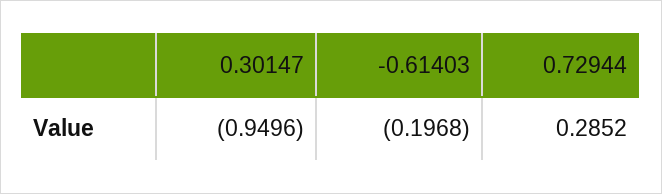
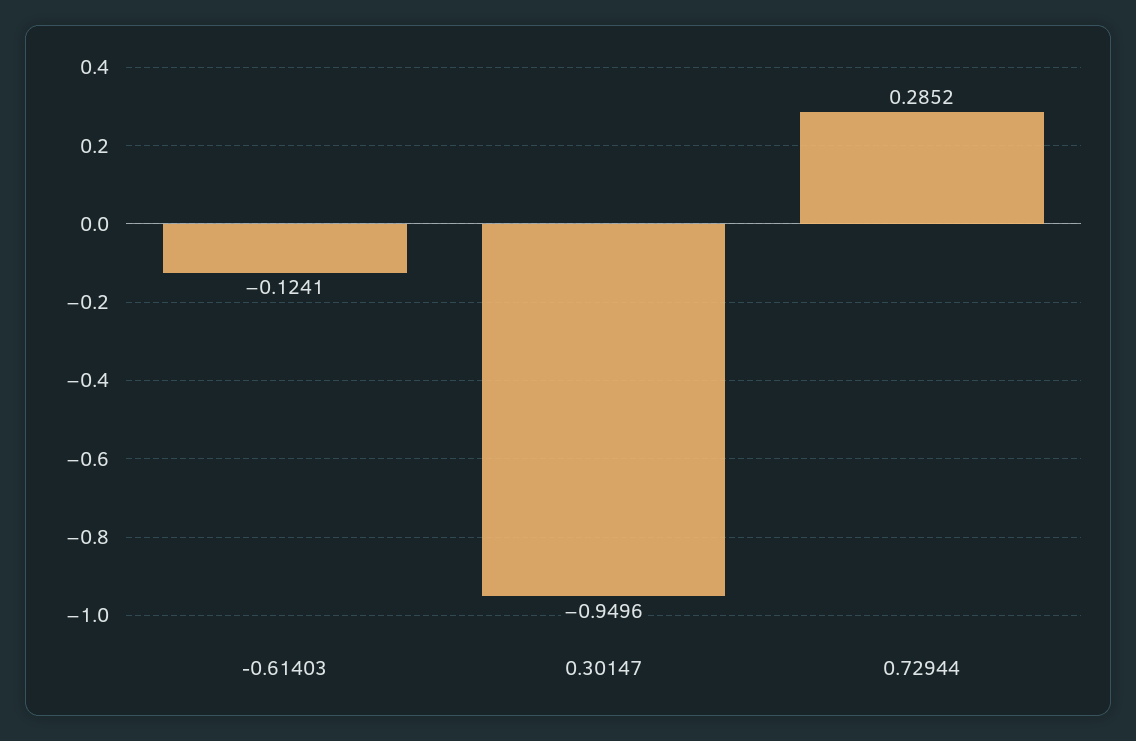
  {
    "0.30147": -0.9496,
-   "-0.61403": -0.1968,
+   "-0.61403": -0.1241,
    "0.72944": 0.2852
  }

